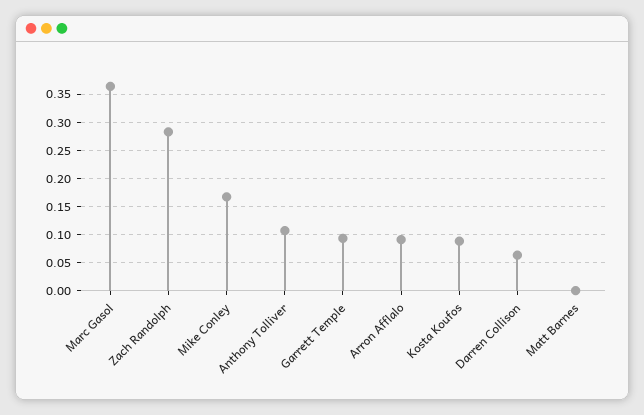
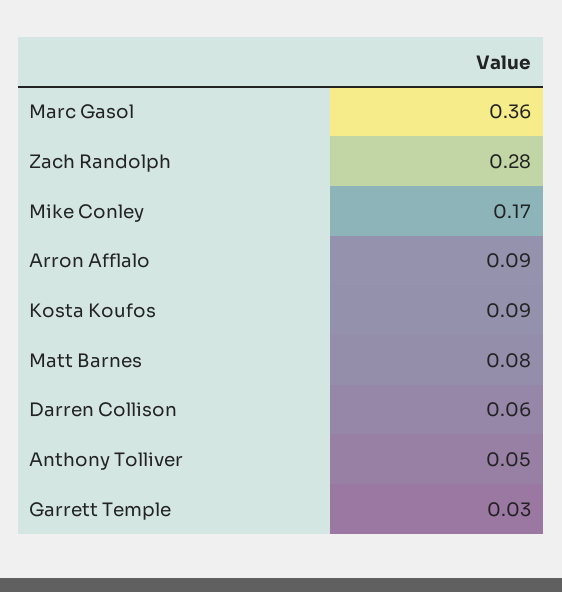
  {
    "Marc Gasol": 0.36,
    "Zach Randolph": 0.28,
    "Mike Conley": 0.17,
-   "Anthony Tolliver": 0.1,
+   "Anthony Tolliver": 0.05,
-   "Garrett Temple": 0.1,
+   "Garrett Temple": 0.03,
    "Arron Afflalo": 0.09,
    "Kosta Koufos": 0.09,
    "Darren Collison": 0.06,
-   "Matt Barnes": 0
+   "Matt Barnes": 0.08
  }

